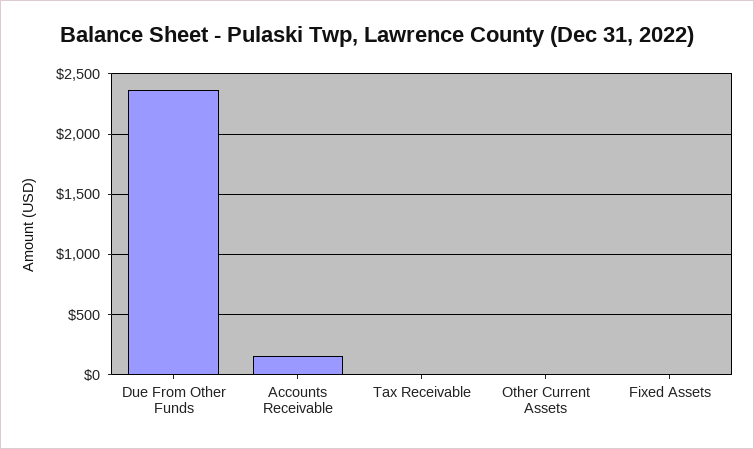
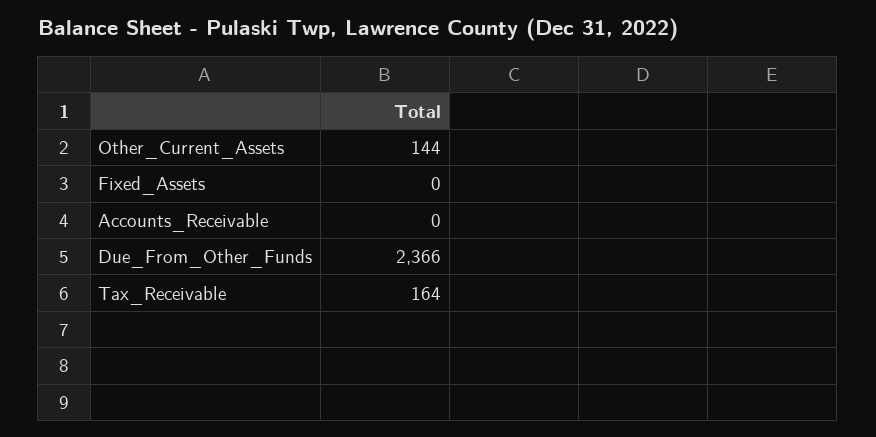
  {
    "Due From Other Funds": 2366,
-   "Accounts Receivable": 150,
+   "Accounts Receivable": 0,
-   "Tax Receivable": 0,
+   "Tax Receivable": 164,
-   "Other Current Assets": 0,
+   "Other Current Assets": 144,
    "Fixed Assets": 0
  }

